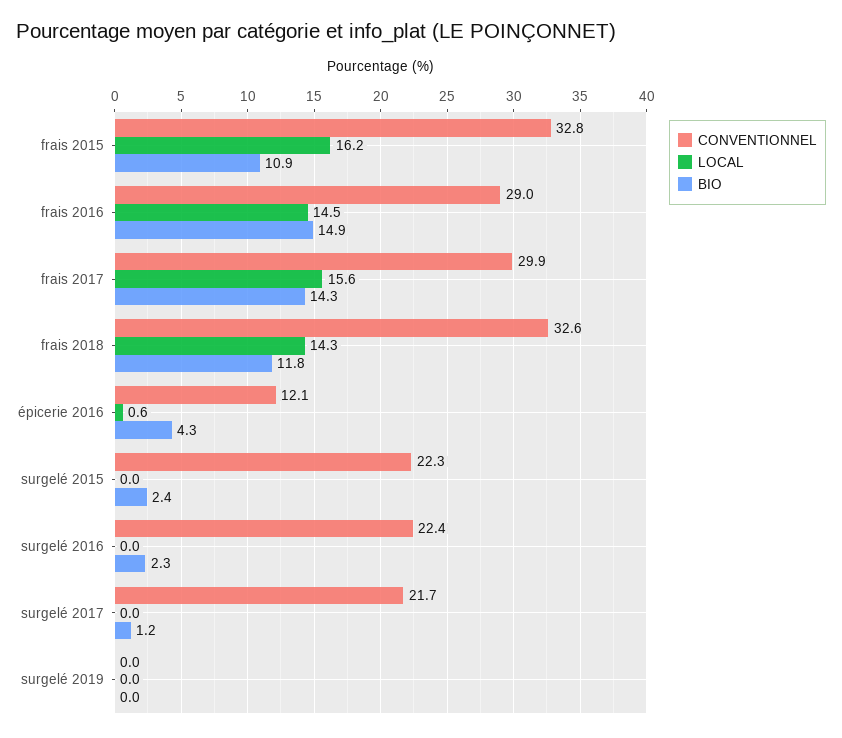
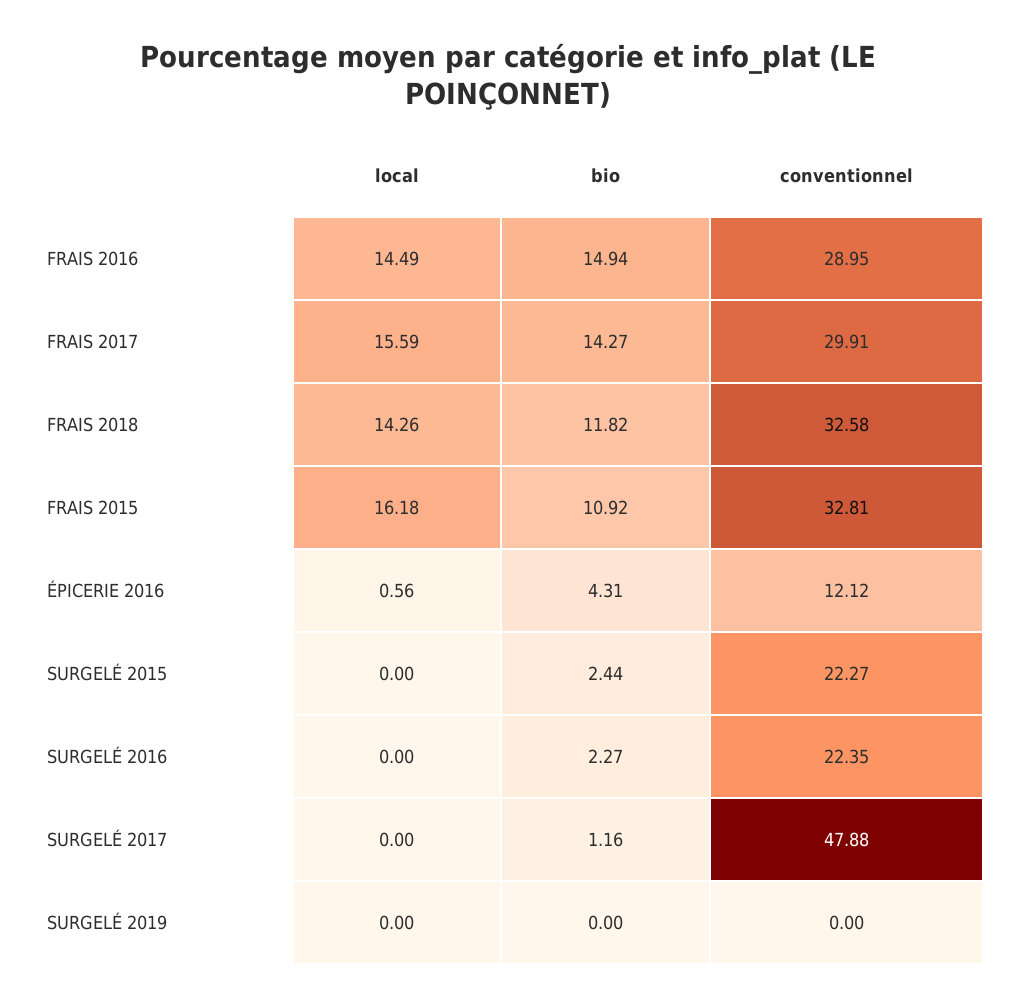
  {
    "CONVENTIONNEL": {
      "frais 2015": 32.81,
      "frais 2016": 28.95,
      "frais 2017": 29.91,
      "frais 2018": 32.58,
      "épicerie 2016": 12.12,
      "surgelé 2015": 22.27,
      "surgelé 2016": 22.35,
-     "surgelé 2017": 21.7,
+     "surgelé 2017": 47.88,
      "surgelé 2019": 0
    },
    "LOCAL": {
      "frais 2015": 16.18,
      "frais 2016": 14.49,
      "frais 2017": 15.59,
      "frais 2018": 14.26,
      "épicerie 2016": 0.56,
      "surgelé 2015": 0,
      "surgelé 2016": 0,
      "surgelé 2017": 0,
      "surgelé 2019": 0
    },
    "BIO": {
      "frais 2015": 10.92,
      "frais 2016": 14.94,
      "frais 2017": 14.27,
      "frais 2018": 11.82,
      "épicerie 2016": 4.31,
      "surgelé 2015": 2.44,
      "surgelé 2016": 2.27,
      "surgelé 2017": 1.16,
      "surgelé 2019": 0
    }
  }

